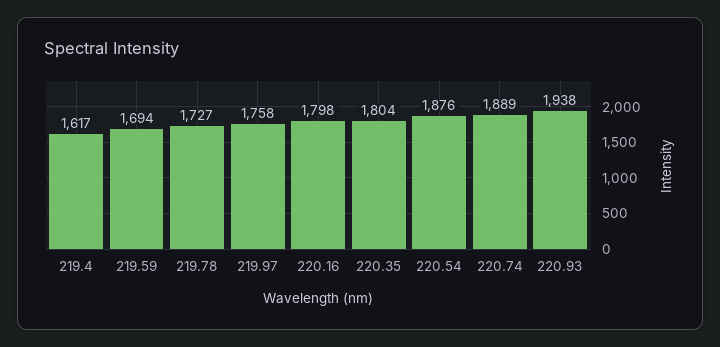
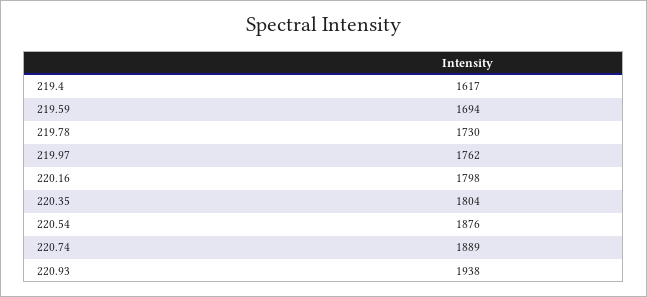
  {
    "219.4": 1617,
    "219.59": 1694,
-   "219.78": 1727,
+   "219.78": 1730,
-   "219.97": 1758,
+   "219.97": 1762,
    "220.16": 1798,
    "220.35": 1804,
    "220.54": 1876,
    "220.74": 1889,
    "220.93": 1938
  }

